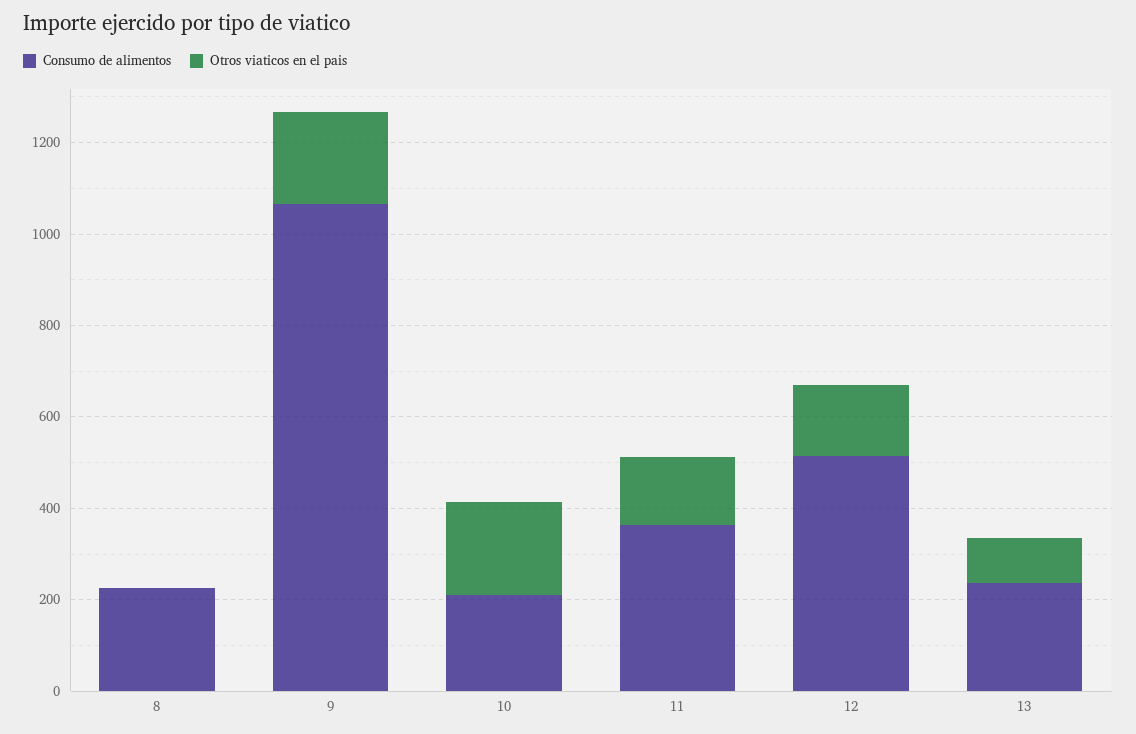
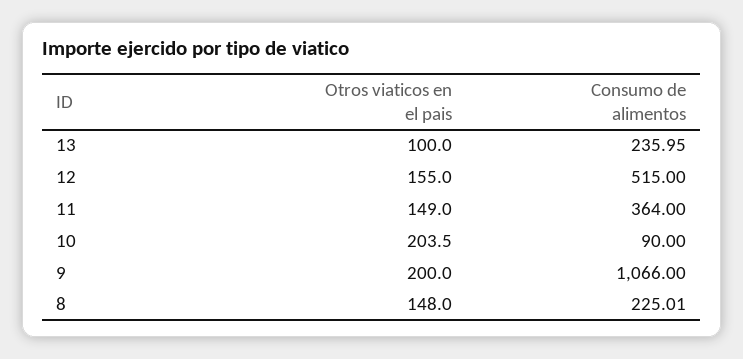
  {
    "Consumo de alimentos": {
      "8": 225.01,
      "9": 1066,
-     "10": 200,
+     "10": 90,
      "11": 364,
      "12": 515,
      "13": 235.95
    },
    "Otros viaticos en el pais": {
-     "8": 0,
+     "8": 148,
      "9": 200,
      "10": 203.5,
      "11": 149,
      "12": 155,
      "13": 100
    }
  }

